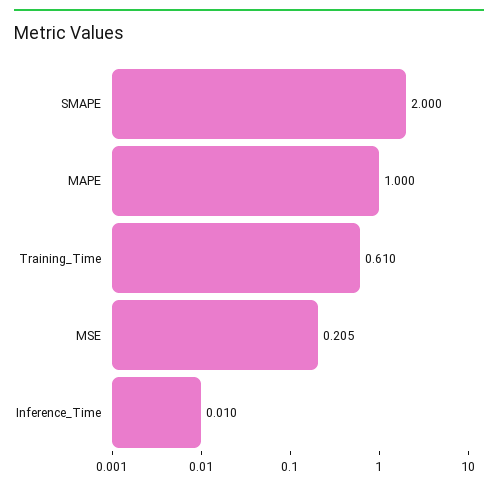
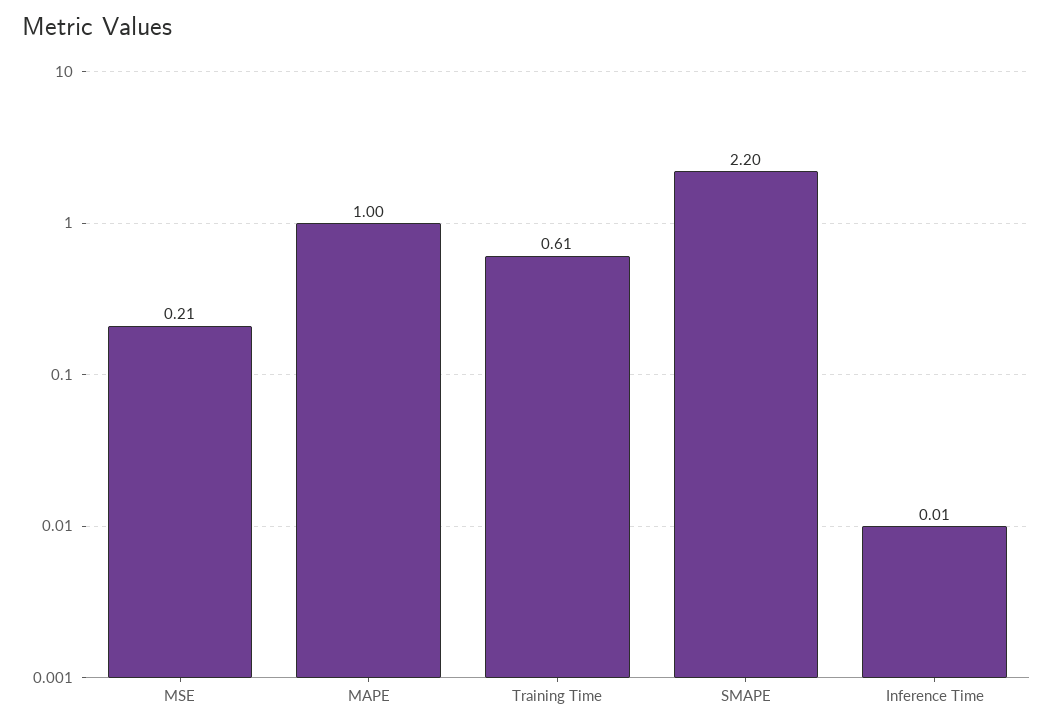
  {
-   "SMAPE": 2,
+   "SMAPE": 2.2,
    "MAPE": 1,
    "Training_Time": 0.61,
    "MSE": 0.205,
    "Inference_Time": 0.01
  }

